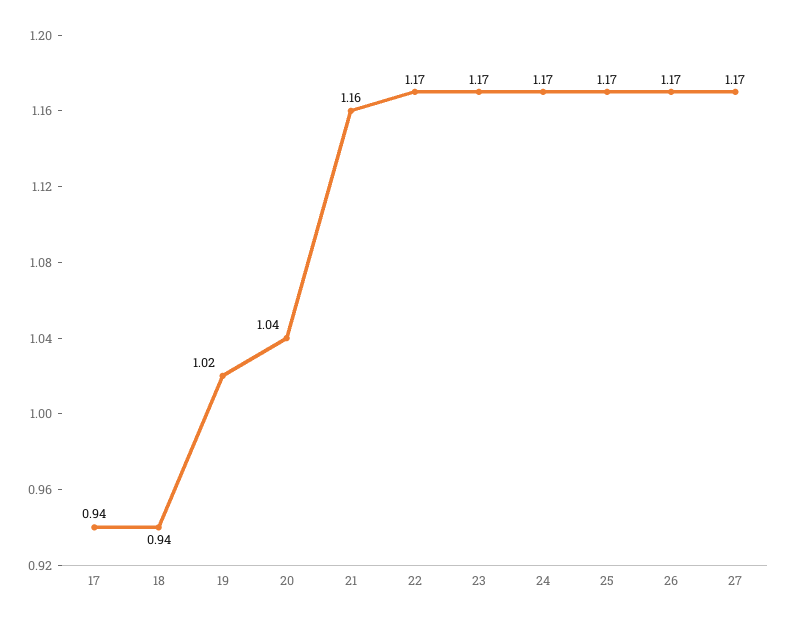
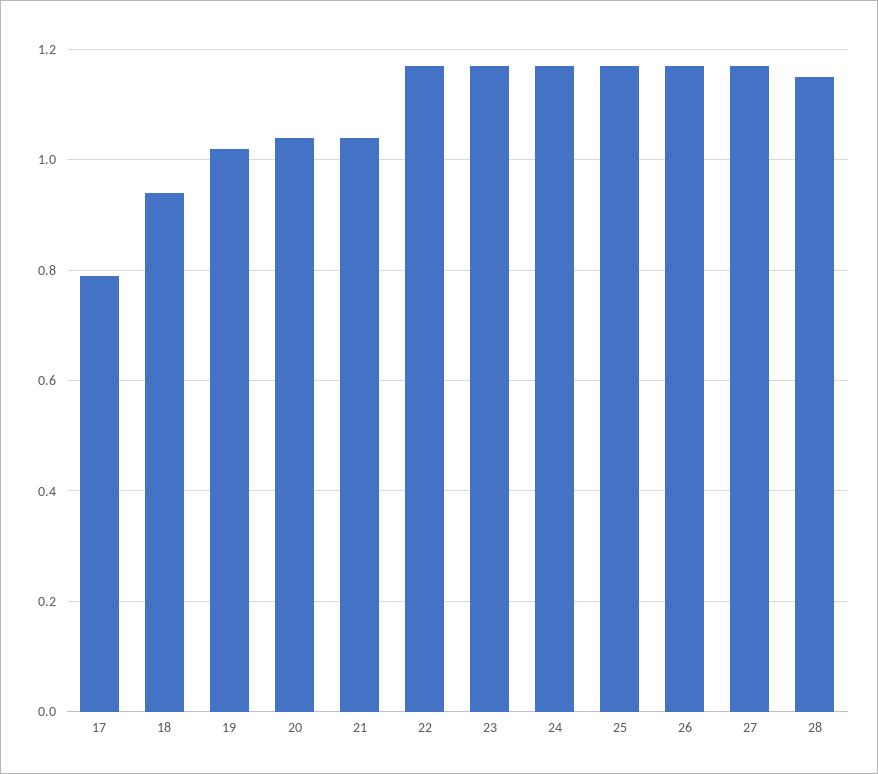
  {
-   "17": 0.94,
+   "17": 0.8,
    "18": 0.94,
    "19": 1.02,
    "20": 1.04,
-   "21": 1.16,
+   "21": 1.05,
    "22": 1.17,
    "23": 1.17,
    "24": 1.17,
    "25": 1.17,
    "26": 1.17,
-   "27": 1.17
+   "27": 1.17,
+   "28": 1.15
  }

